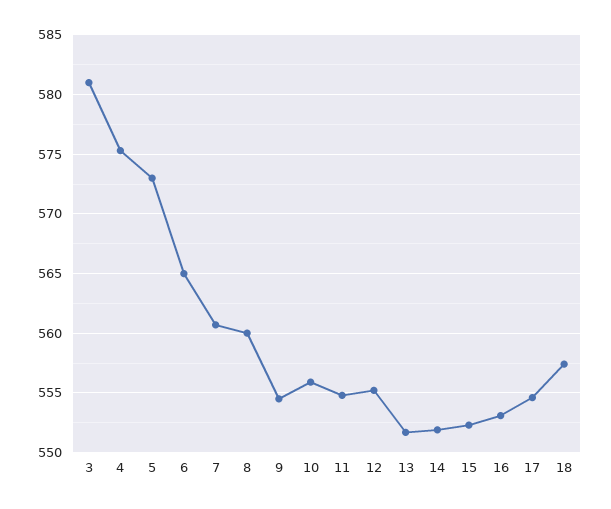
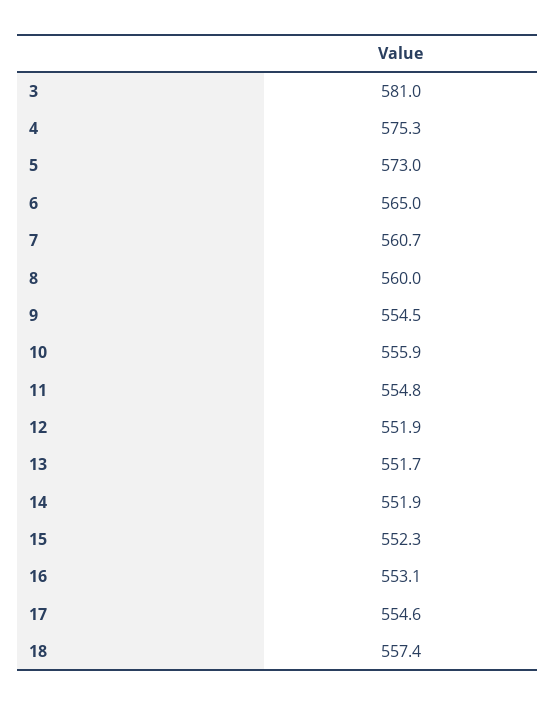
  {
    "3": 581,
    "4": 575.3,
    "5": 573,
    "6": 565,
    "7": 560.7,
    "8": 560,
    "9": 554.5,
    "10": 555.9,
    "11": 554.8,
-   "12": 555,
+   "12": 551.9,
    "13": 551.7,
    "14": 551.9,
    "15": 552.3,
    "16": 553.1,
    "17": 554.6,
    "18": 557.4
  }

